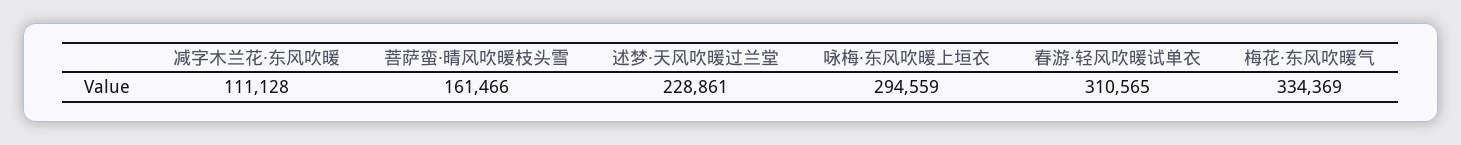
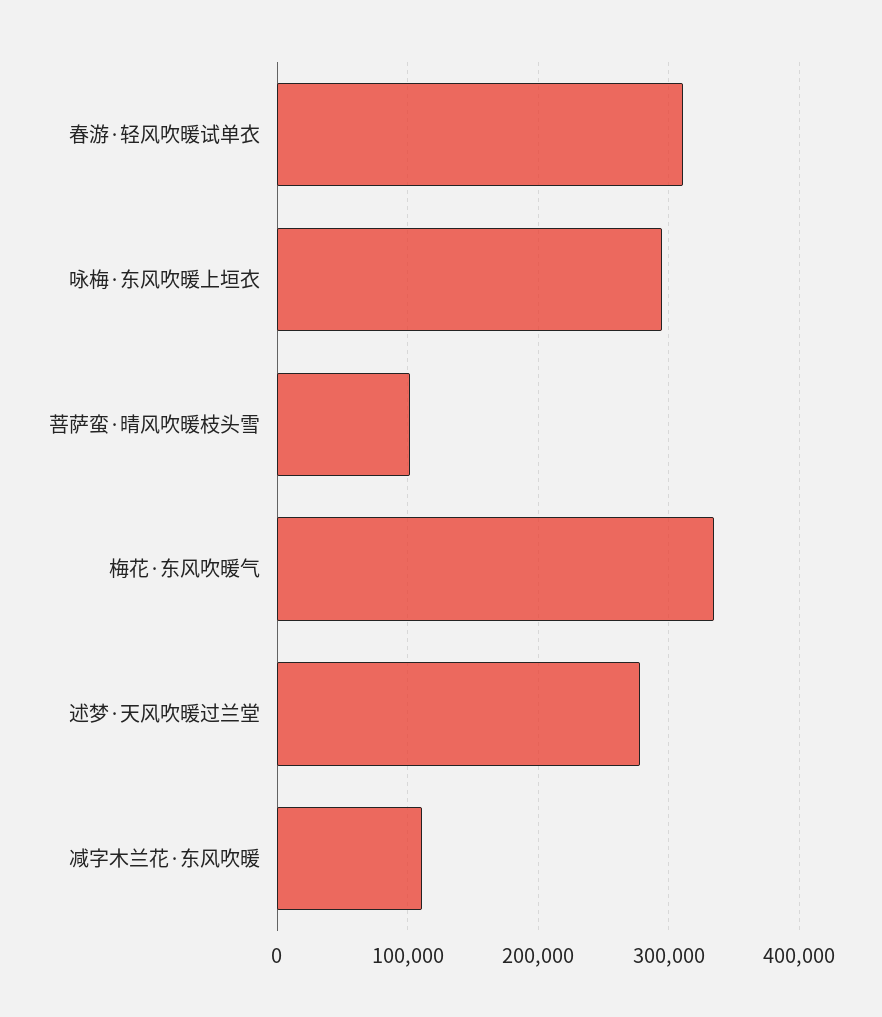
  {
    "减字木兰花·东风吹暖": 111128,
-   "菩萨蛮·晴风吹暖枝头雪": 161466,
+   "菩萨蛮·晴风吹暖枝头雪": 100000,
-   "述梦·天风吹暖过兰堂": 228861,
+   "述梦·天风吹暖过兰堂": 280000,
    "咏梅·东风吹暖上垣衣": 294559,
    "春游·轻风吹暖试单衣": 310565,
    "梅花·东风吹暖气": 334369
  }

